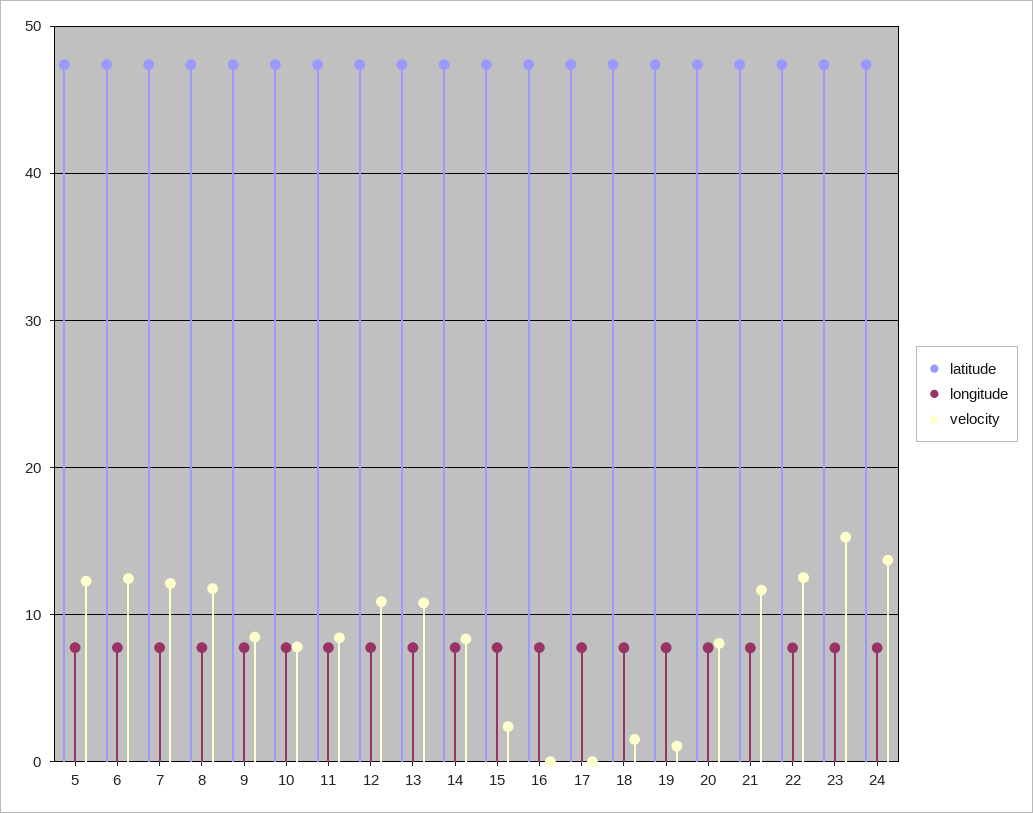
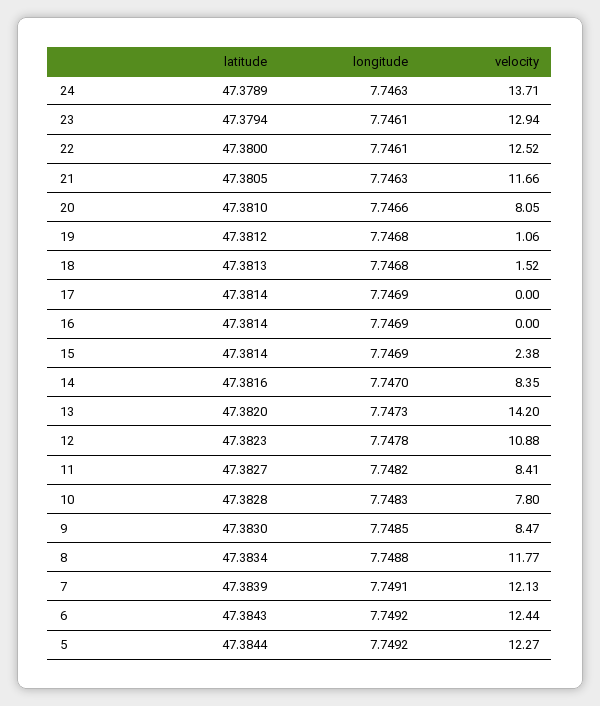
  {
    "latitude": {
      "5": 47.3844,
      "6": 47.3843,
      "7": 47.3839,
      "8": 47.3834,
      "9": 47.383,
      "10": 47.3828,
      "11": 47.3827,
      "12": 47.3823,
      "13": 47.382,
      "14": 47.3816,
      "15": 47.3814,
      "16": 47.3814,
      "17": 47.3814,
      "18": 47.3813,
      "19": 47.3812,
      "20": 47.381,
      "21": 47.3805,
      "22": 47.38,
      "23": 47.3794,
      "24": 47.3789
    },
    "longitude": {
      "5": 7.7492,
      "6": 7.7492,
      "7": 7.7491,
      "8": 7.7488,
      "9": 7.7485,
      "10": 7.7483,
      "11": 7.7482,
      "12": 7.7478,
      "13": 7.7473,
      "14": 7.747,
      "15": 7.7469,
      "16": 7.7469,
      "17": 7.7469,
      "18": 7.7468,
      "19": 7.7468,
      "20": 7.7466,
      "21": 7.7463,
      "22": 7.7461,
      "23": 7.7461,
      "24": 7.7463
    },
    "velocity": {
      "5": 12.27,
      "6": 12.44,
      "7": 12.13,
      "8": 11.77,
      "9": 8.47,
      "10": 7.8,
      "11": 8.41,
      "12": 10.88,
-     "13": 11,
+     "13": 14.2,
      "14": 8.35,
      "15": 2.38,
      "16": 0,
      "17": 0,
      "18": 1.52,
      "19": 1.06,
      "20": 8.05,
      "21": 11.66,
      "22": 12.52,
-     "23": 15,
+     "23": 12.94,
      "24": 13.71
    }
  }

